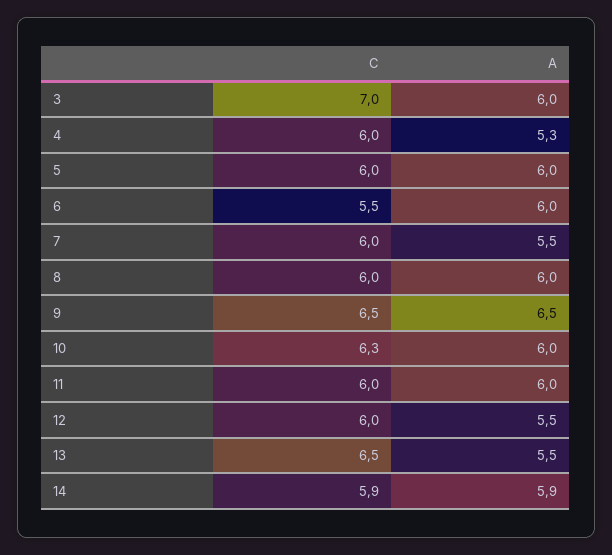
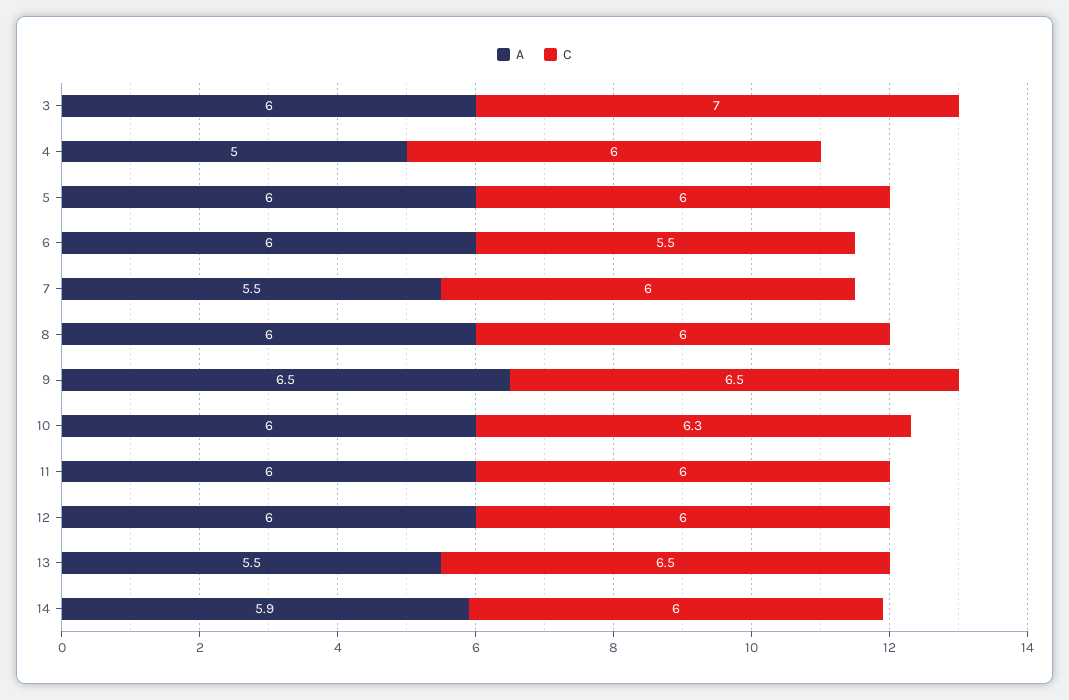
  {
    "C": {
      "3": 7,
      "4": 6,
      "5": 6,
      "6": 5.5,
      "7": 6,
      "8": 6,
      "9": 6.5,
      "10": 6.3,
      "11": 6,
      "12": 6,
      "13": 6.5,
-     "14": 5.9
+     "14": 6
    },
    "A": {
      "3": 6,
-     "4": 5.3,
+     "4": 5,
      "5": 6,
      "6": 6,
      "7": 5.5,
      "8": 6,
      "9": 6.5,
      "10": 6,
      "11": 6,
-     "12": 5.5,
+     "12": 6,
      "13": 5.5,
      "14": 5.9
    }
  }

